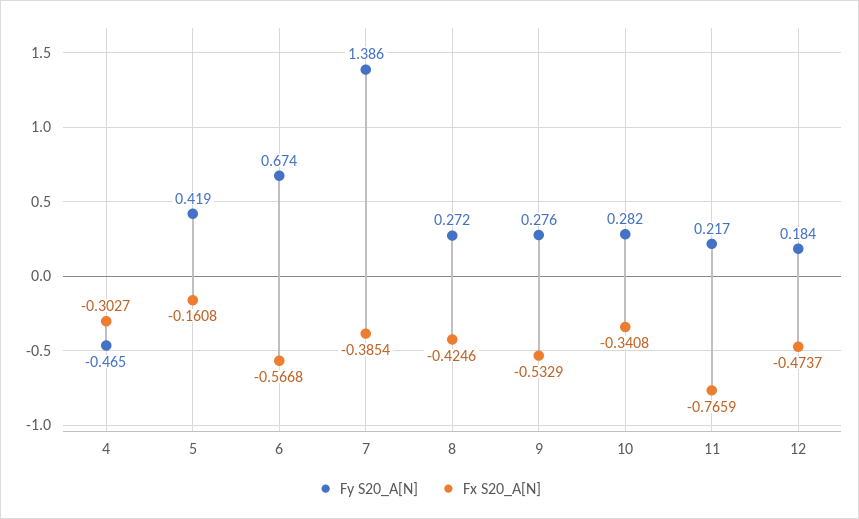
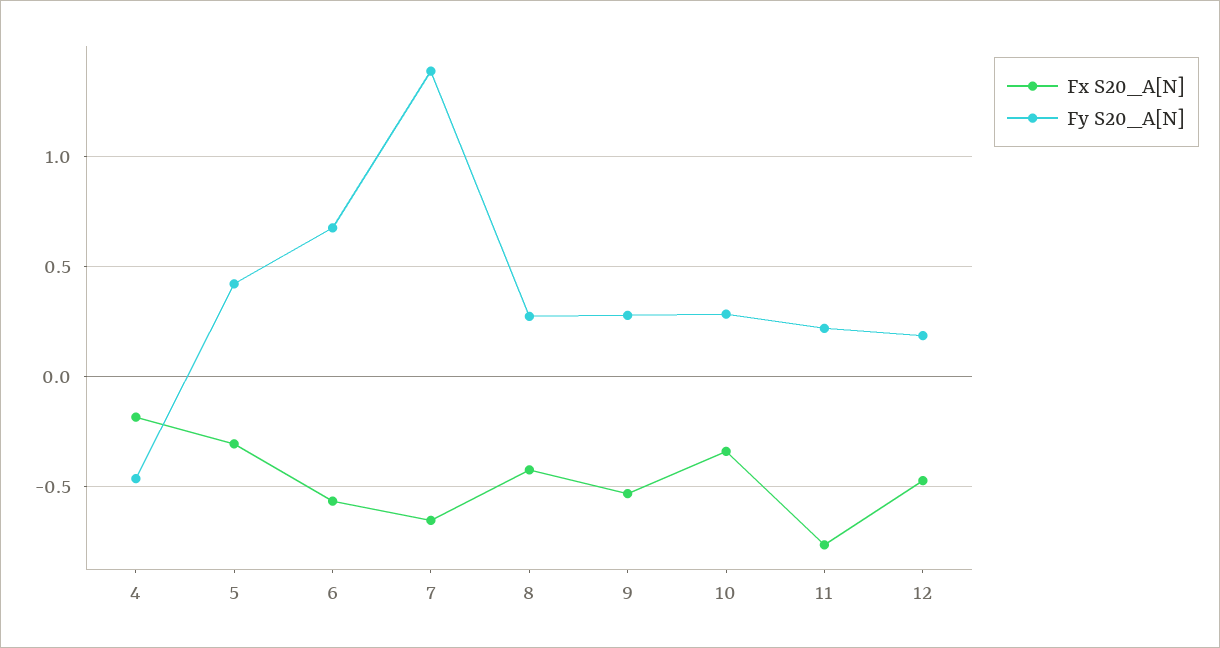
  {
    "Fy S20_A[N]": {
      "4": -0.465,
      "5": 0.419,
      "6": 0.674,
      "7": 1.386,
      "8": 0.272,
      "9": 0.276,
      "10": 0.282,
      "11": 0.217,
      "12": 0.184
    },
    "Fx S20_A[N]": {
-     "4": -0.3027,
+     "4": -0.2,
-     "5": -0.1608,
+     "5": -0.3,
      "6": -0.5668,
-     "7": -0.3854,
+     "7": -0.65,
      "8": -0.4246,
      "9": -0.5329,
      "10": -0.3408,
      "11": -0.7659,
      "12": -0.4737
    }
  }

